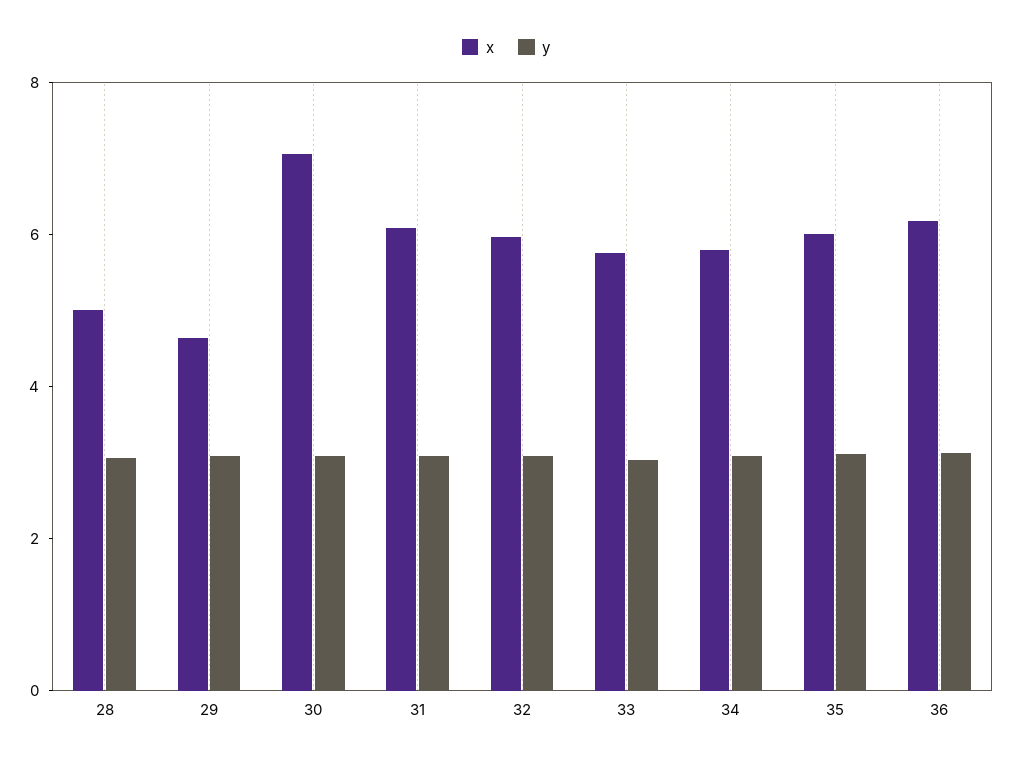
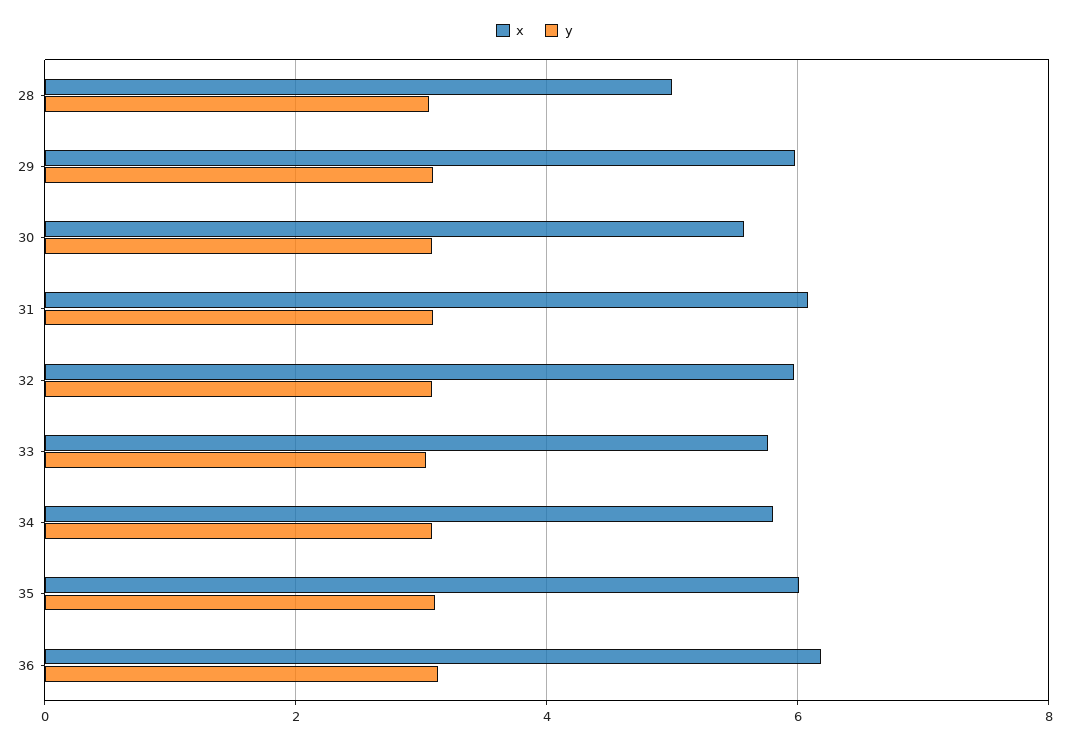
  {
    "x": {
      "28": 5,
-     "29": 4.5,
+     "29": 6,
-     "30": 7,
+     "30": 5.6,
      "31": 6,
      "32": 6,
      "33": 5.8,
      "34": 5.8,
      "35": 6,
      "36": 6.2
    },
    "y": {
      "28": 3,
      "29": 3,
      "30": 3,
      "31": 3,
      "32": 3,
      "33": 3,
      "34": 3,
      "35": 3.2,
      "36": 3.2
    }
  }

